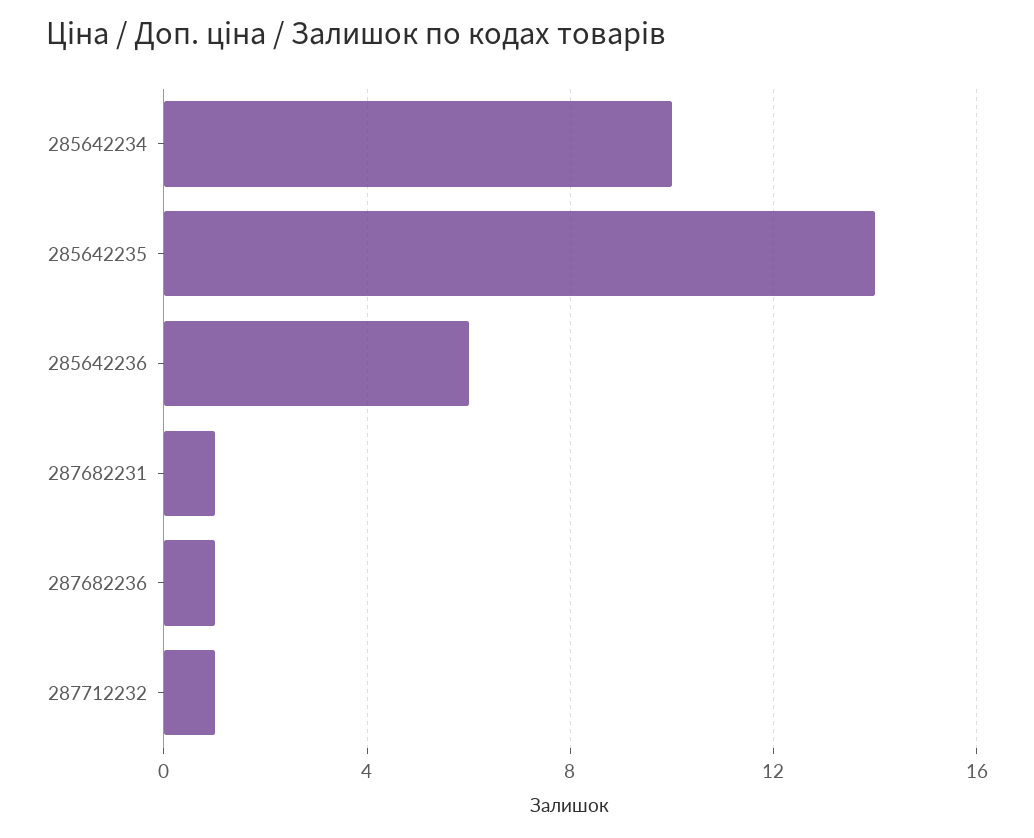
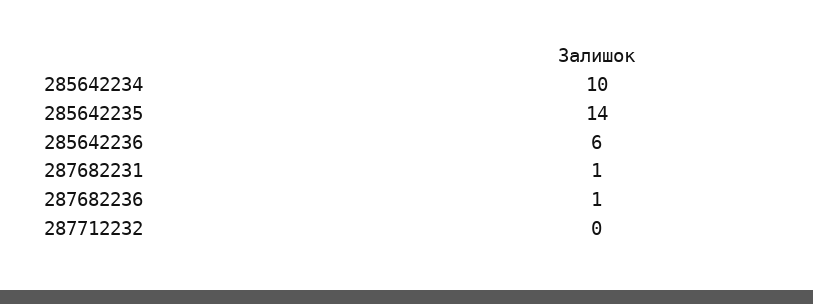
  {
    "285642234": 10,
    "285642235": 14,
    "285642236": 6,
    "287682231": 1,
    "287682236": 1,
-   "287712232": 1
+   "287712232": 0
  }

